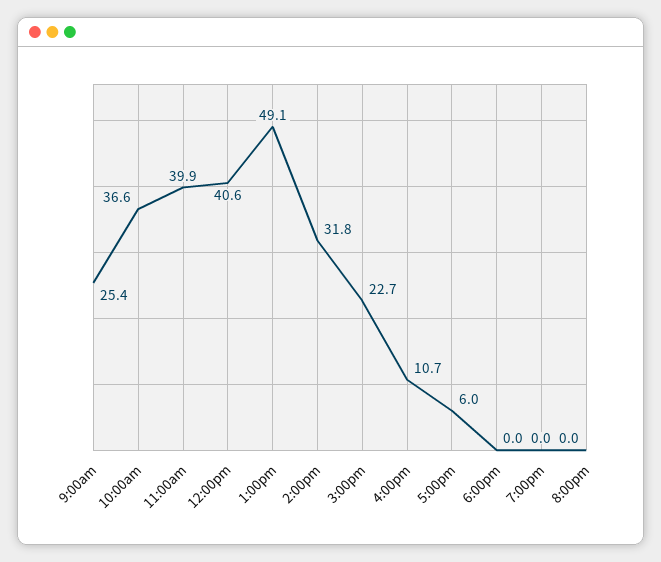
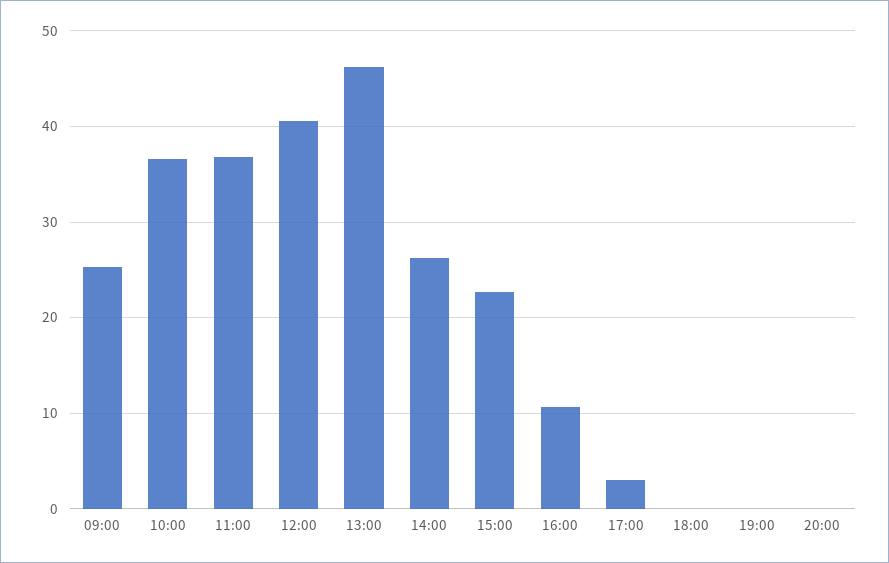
  {
    "9:00am": 25.4,
    "10:00am": 36.6,
-   "11:00am": 39.9,
+   "11:00am": 37,
    "12:00pm": 40.6,
-   "1:00pm": 49.1,
+   "1:00pm": 46,
-   "2:00pm": 31.8,
+   "2:00pm": 26,
    "3:00pm": 22.7,
    "4:00pm": 10.7,
-   "5:00pm": 6,
+   "5:00pm": 3,
    "6:00pm": 0,
    "7:00pm": 0,
    "8:00pm": 0
  }

